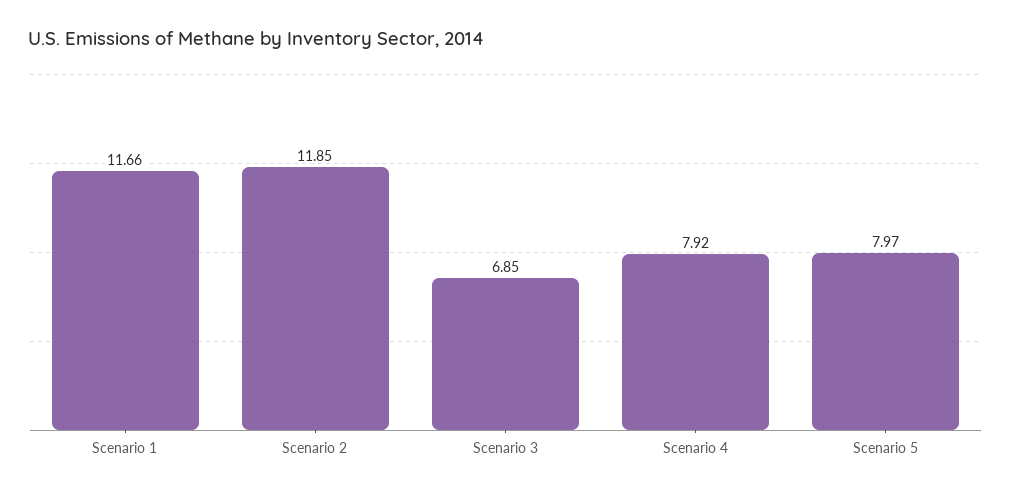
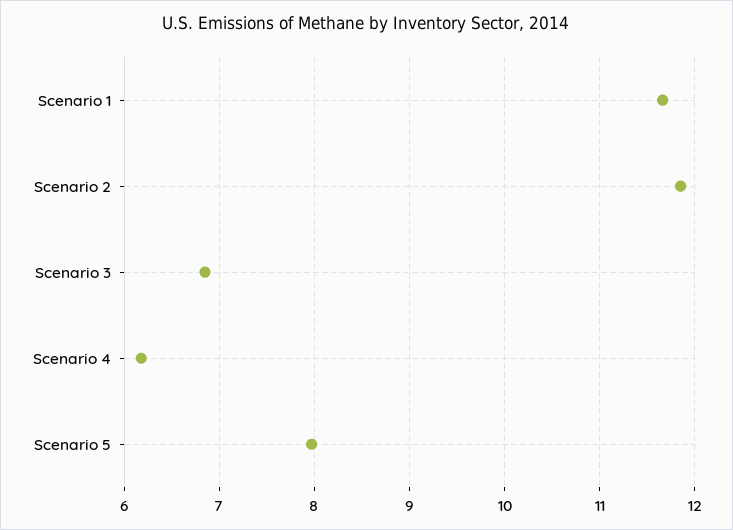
  {
    "Scenario 1": 11.66,
    "Scenario 2": 11.85,
    "Scenario 3": 6.85,
-   "Scenario 4": 7.92,
+   "Scenario 4": 6.2,
    "Scenario 5": 7.97
  }

